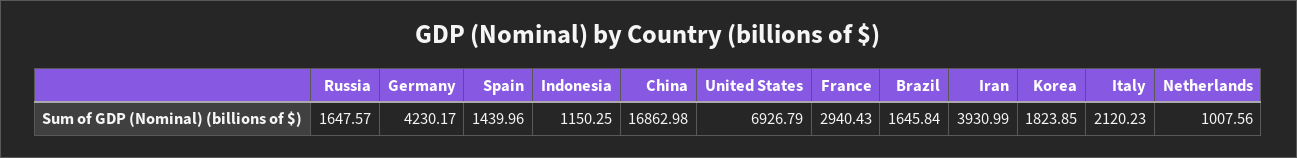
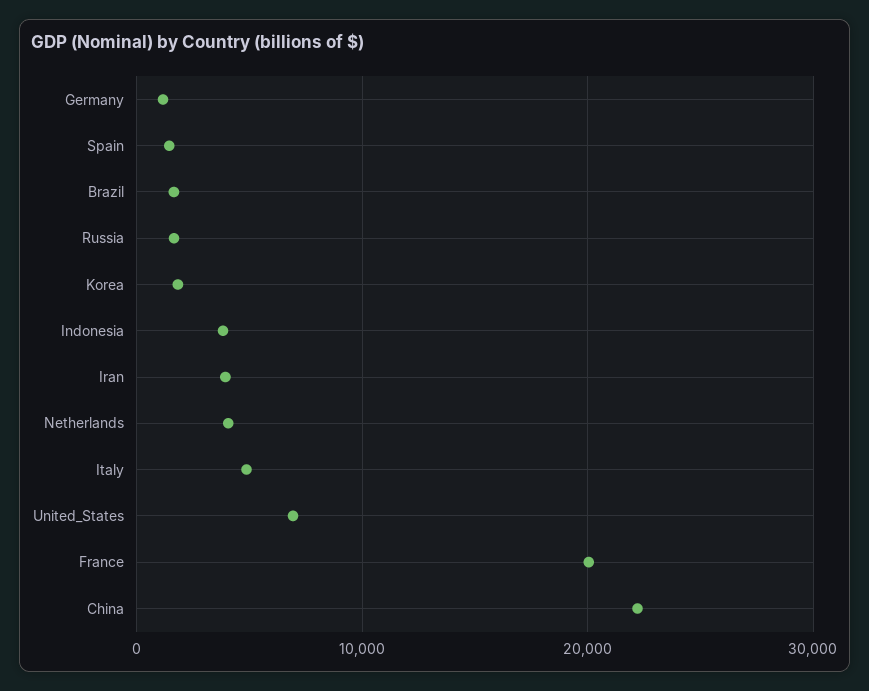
  {
    "Russia": 1647.57,
-   "Germany": 4230.17,
+   "Germany": 1000,
    "Spain": 1439.96,
-   "Indonesia": 1150.25,
+   "Indonesia": 4000,
-   "China": 16862.98,
+   "China": 22000,
    "United States": 6926.79,
-   "France": 2940.43,
+   "France": 20000,
    "Brazil": 1645.84,
    "Iran": 3930.99,
    "Korea": 1823.85,
-   "Italy": 2120.23,
+   "Italy": 5000,
-   "Netherlands": 1007.56
+   "Netherlands": 4000
  }

